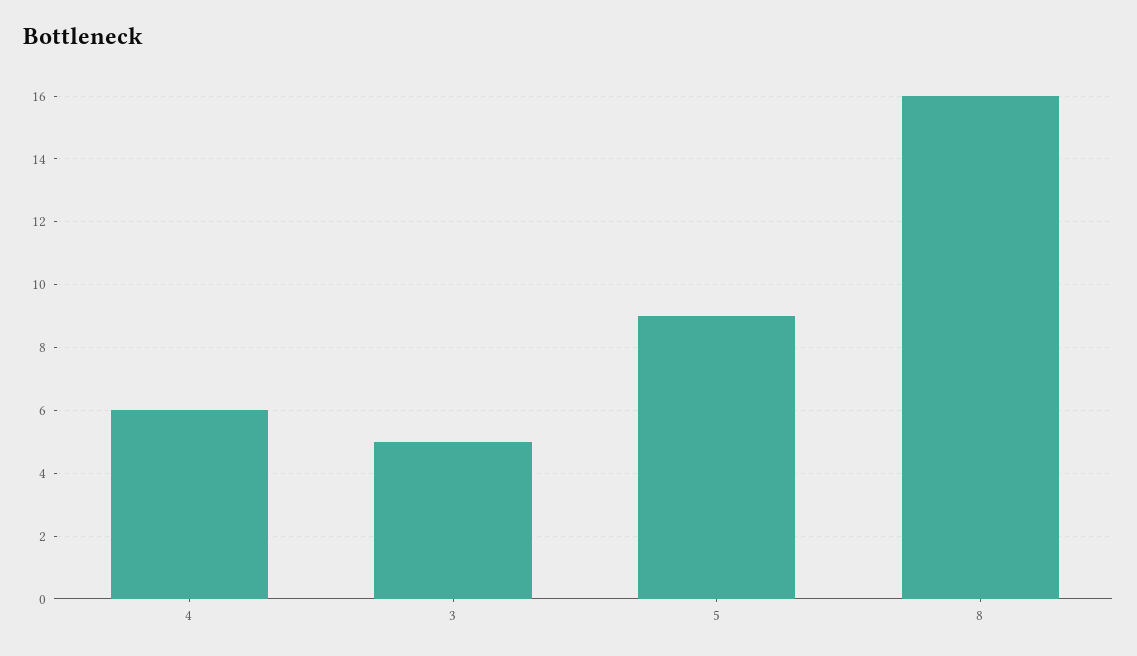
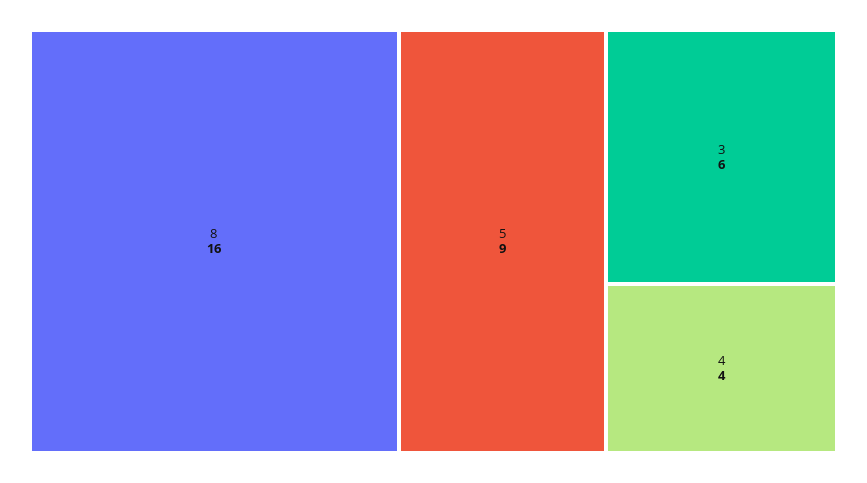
  {
-   "4": 6,
+   "4": 4,
-   "3": 5,
+   "3": 6,
    "5": 9,
    "8": 16
  }

